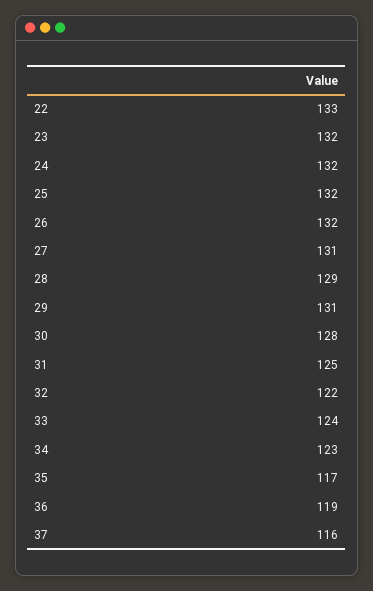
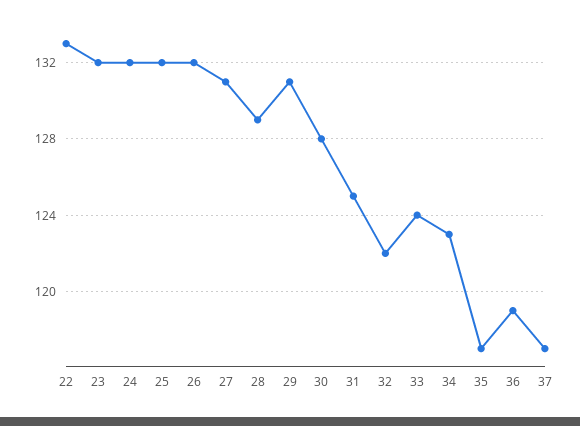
  {
    "22": 133,
    "23": 132,
    "24": 132,
    "25": 132,
    "26": 132,
    "27": 131,
    "28": 129,
    "29": 131,
    "30": 128,
    "31": 125,
    "32": 122,
    "33": 124,
    "34": 123,
    "35": 117,
    "36": 119,
-   "37": 116
+   "37": 117
  }

